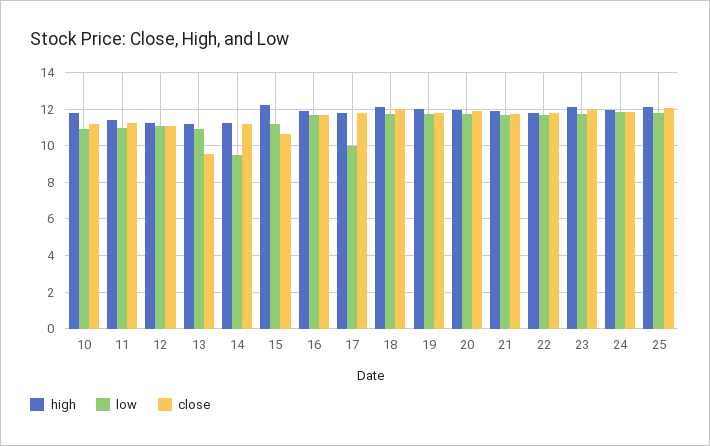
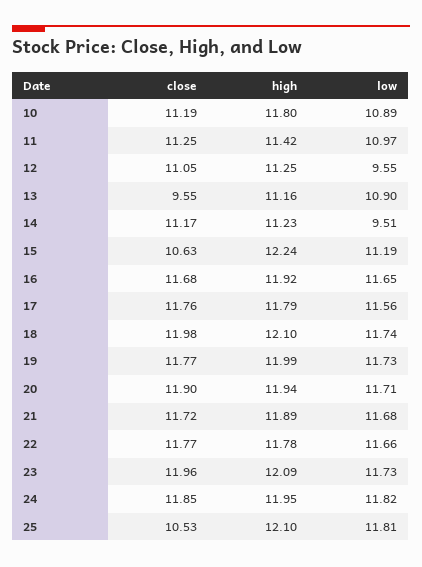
  {
    "high": {
      "10": 11.8,
      "11": 11.42,
      "12": 11.25,
      "13": 11.16,
      "14": 11.23,
      "15": 12.24,
      "16": 11.92,
      "17": 11.79,
      "18": 12.1,
      "19": 11.99,
      "20": 11.94,
      "21": 11.89,
      "22": 11.78,
      "23": 12.09,
      "24": 11.95,
      "25": 12.1
    },
    "low": {
      "10": 10.89,
      "11": 10.97,
-     "12": 11,
+     "12": 9.55,
      "13": 10.9,
      "14": 9.51,
      "15": 11.19,
      "16": 11.65,
-     "17": 10,
+     "17": 11.56,
      "18": 11.74,
      "19": 11.73,
      "20": 11.71,
      "21": 11.68,
      "22": 11.66,
      "23": 11.73,
      "24": 11.82,
      "25": 11.81
    },
    "close": {
      "10": 11.19,
      "11": 11.25,
      "12": 11.05,
      "13": 9.55,
      "14": 11.17,
      "15": 10.63,
      "16": 11.68,
      "17": 11.76,
      "18": 11.98,
      "19": 11.77,
      "20": 11.9,
      "21": 11.72,
      "22": 11.77,
      "23": 11.96,
      "24": 11.85,
-     "25": 12
+     "25": 10.53
    }
  }

